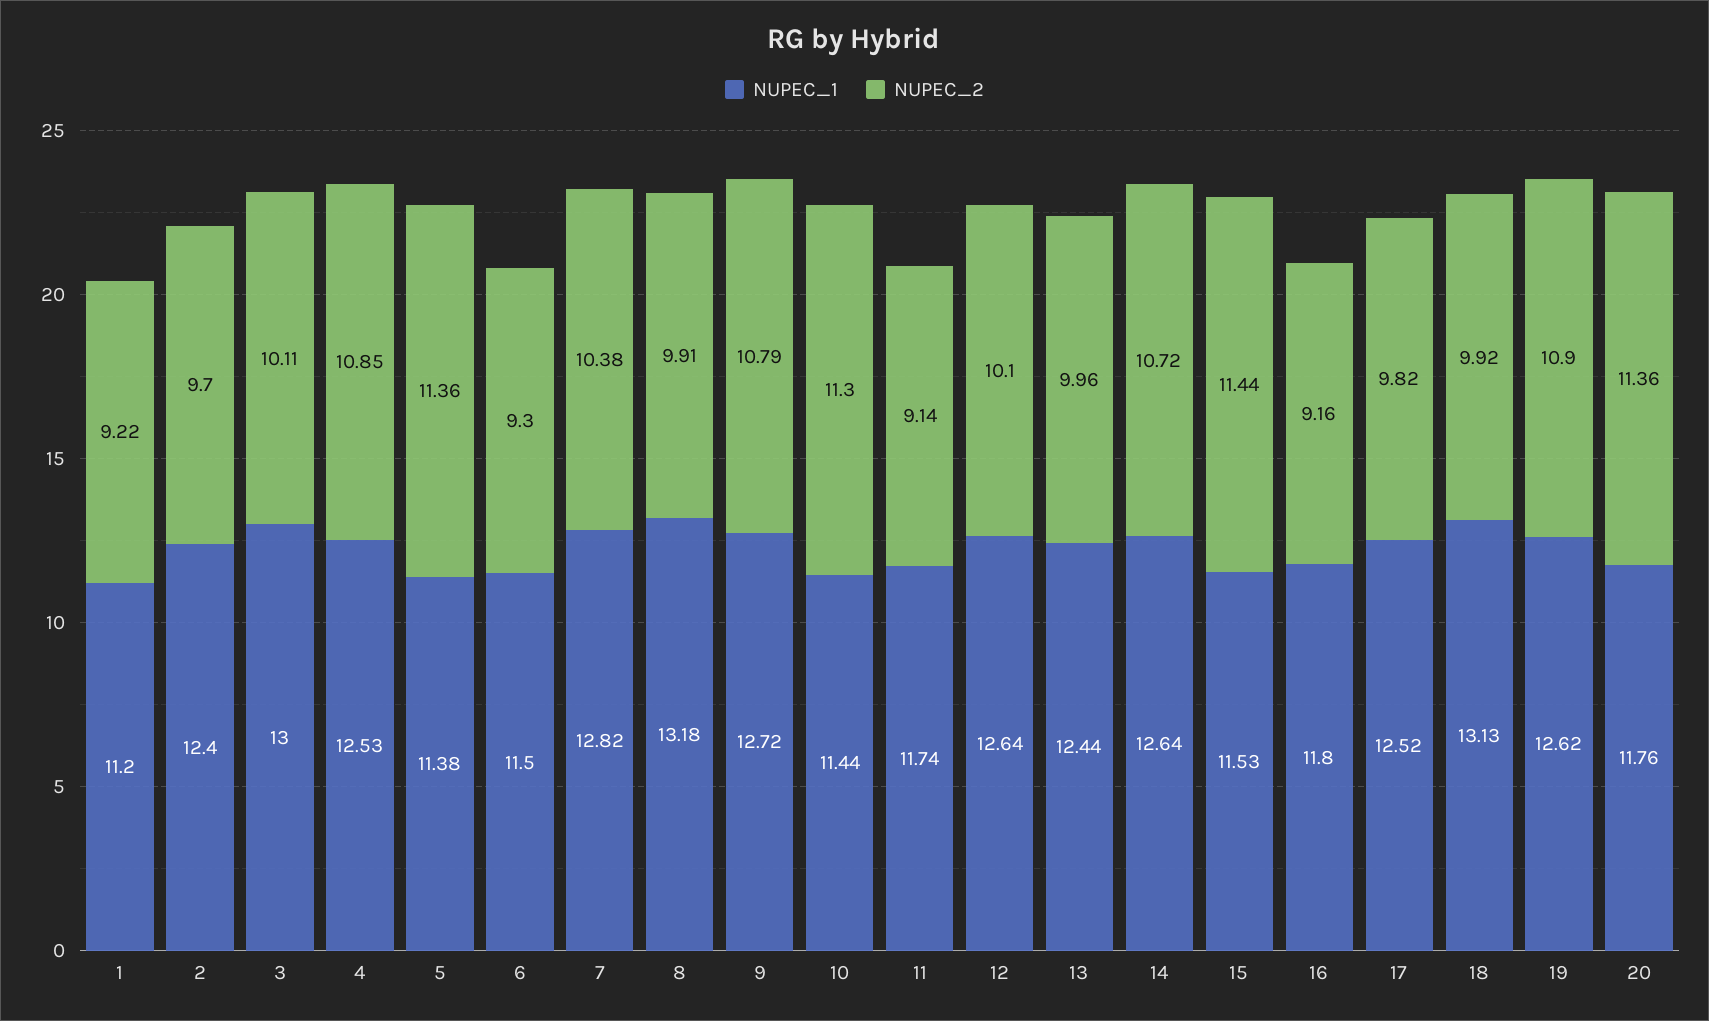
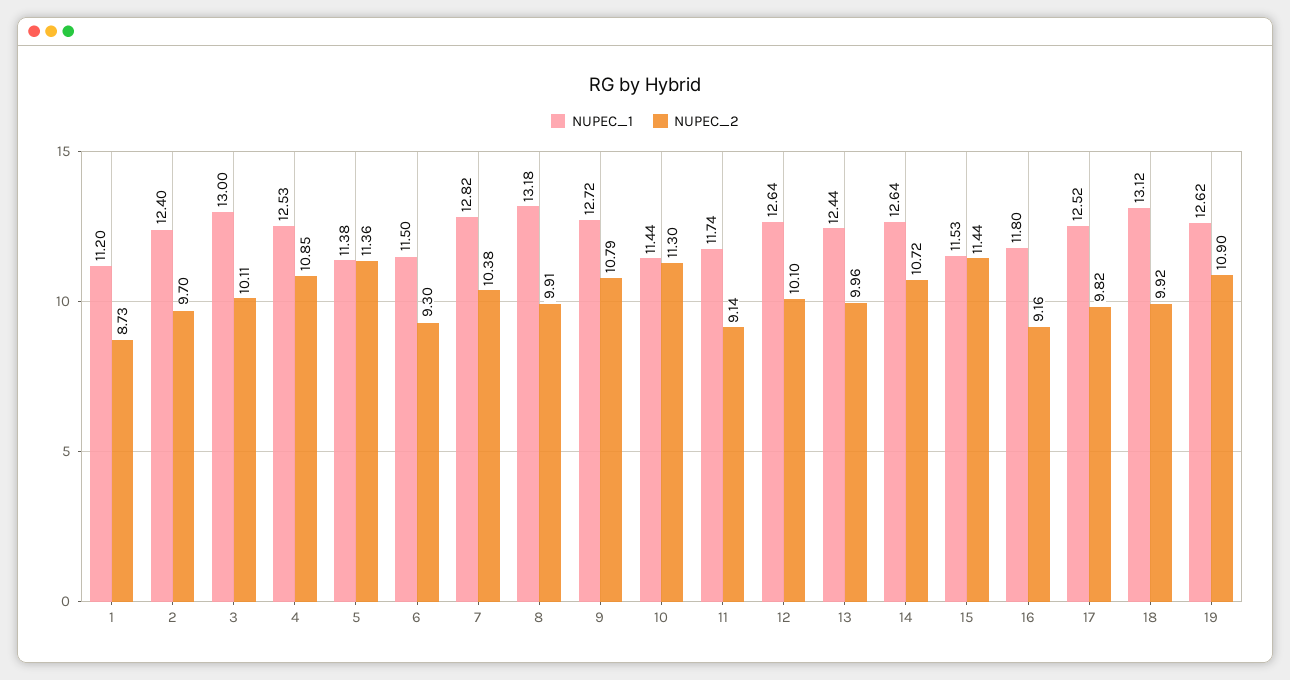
  {
    "NUPEC_1": {
      "1": 11.2,
      "2": 12.4,
      "3": 13,
      "4": 12.53,
      "5": 11.38,
      "6": 11.5,
      "7": 12.82,
      "8": 13.18,
      "9": 12.72,
      "10": 11.44,
      "11": 11.74,
      "12": 12.64,
      "13": 12.44,
      "14": 12.64,
      "15": 11.53,
      "16": 11.8,
      "17": 12.52,
-     "18": 13.13,
+     "18": 13.12,
-     "19": 12.62,
+     "19": 12.62
-     "20": 11.76
    },
    "NUPEC_2": {
-     "1": 9.22,
+     "1": 8.73,
      "2": 9.7,
      "3": 10.11,
      "4": 10.85,
      "5": 11.36,
      "6": 9.3,
      "7": 10.38,
      "8": 9.91,
      "9": 10.79,
      "10": 11.3,
      "11": 9.14,
      "12": 10.1,
      "13": 9.96,
      "14": 10.72,
      "15": 11.44,
      "16": 9.16,
      "17": 9.82,
      "18": 9.92,
-     "19": 10.9,
+     "19": 10.9
-     "20": 11.36
    }
  }

